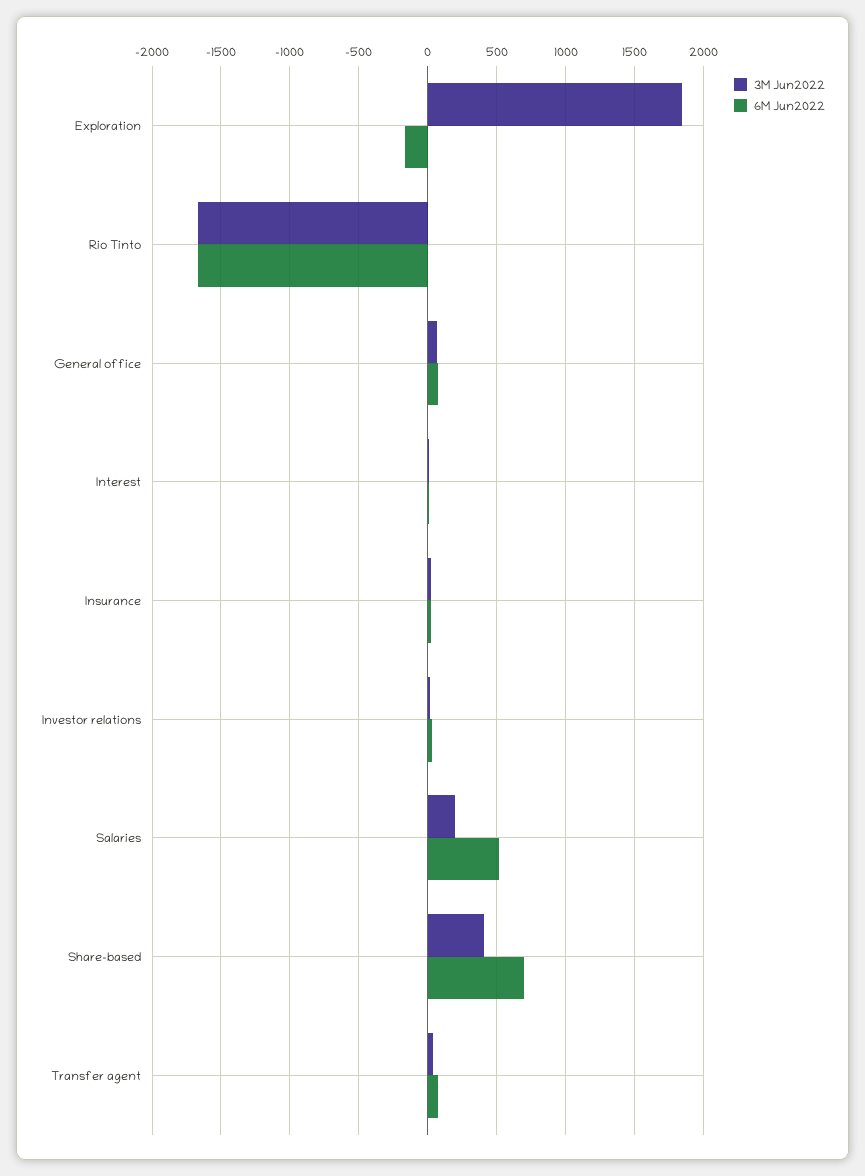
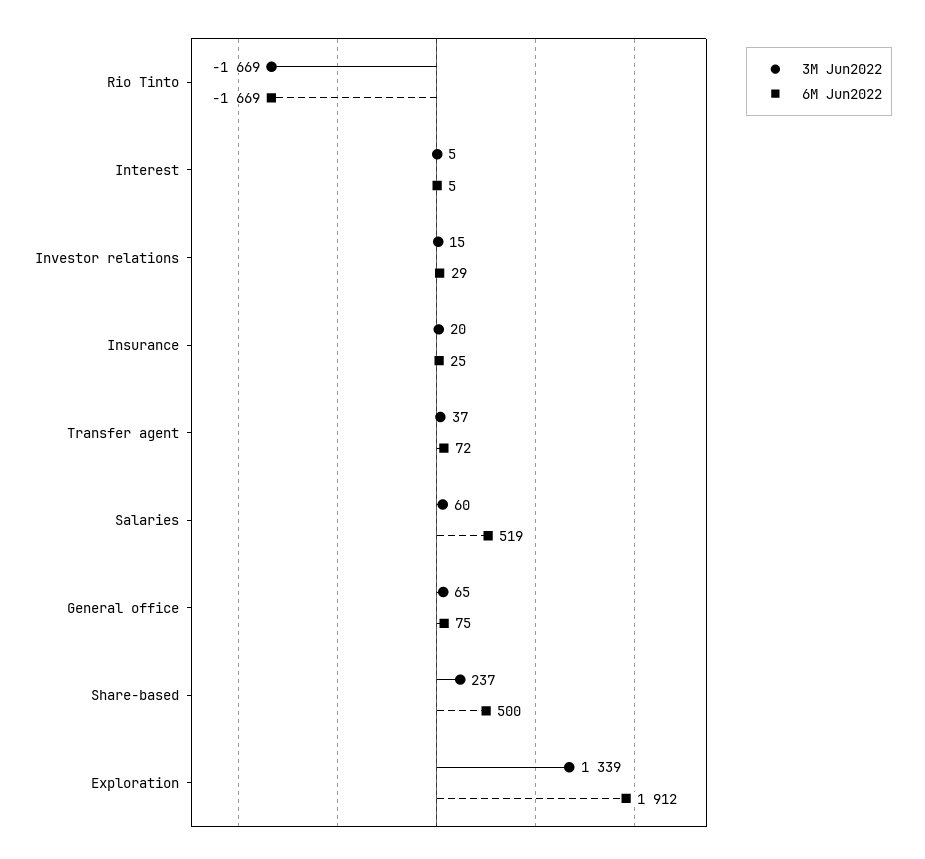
  {
    "3M Jun2022": {
-     "Exploration": 1850,
+     "Exploration": 1339,
      "Rio Tinto": -1669,
      "General office": 65,
      "Interest": 5,
      "Insurance": 20,
      "Investor relations": 15,
-     "Salaries": 200,
+     "Salaries": 60,
-     "Share-based": 400,
+     "Share-based": 237,
      "Transfer agent": 37
    },
    "6M Jun2022": {
-     "Exploration": -150,
+     "Exploration": 1912,
      "Rio Tinto": -1669,
      "General office": 75,
      "Interest": 5,
      "Insurance": 25,
      "Investor relations": 29,
      "Salaries": 519,
-     "Share-based": 700,
+     "Share-based": 500,
      "Transfer agent": 72
    }
  }

